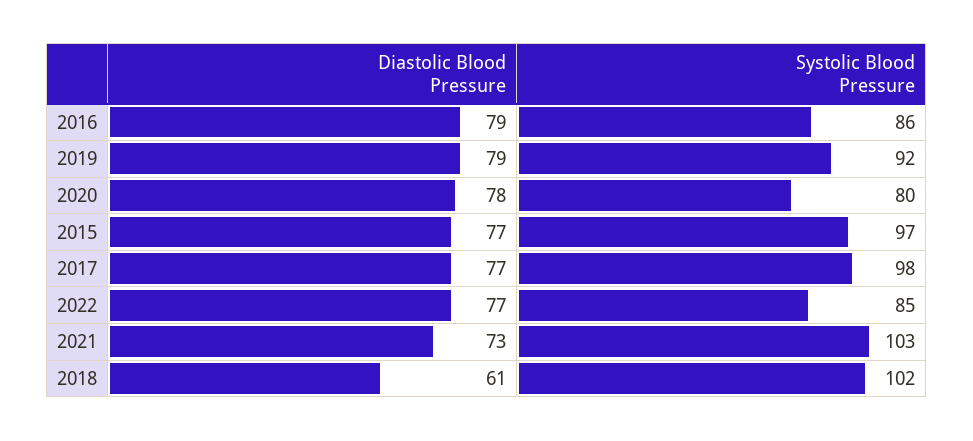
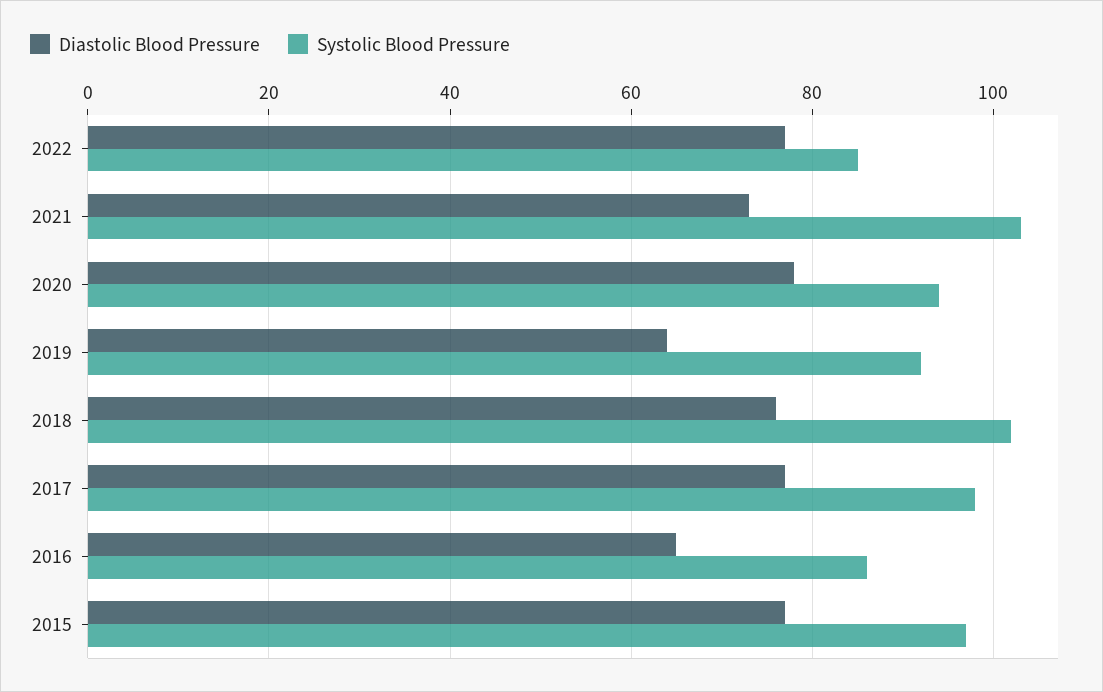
  {
    "Diastolic Blood Pressure": {
-     "2016": 79,
+     "2016": 65,
-     "2019": 79,
+     "2019": 65,
      "2020": 78,
      "2015": 77,
      "2017": 77,
      "2022": 77,
      "2021": 73,
-     "2018": 61
+     "2018": 75
    },
    "Systolic Blood Pressure": {
      "2016": 86,
      "2019": 92,
-     "2020": 80,
+     "2020": 95,
      "2015": 97,
      "2017": 98,
      "2022": 85,
      "2021": 103,
      "2018": 102
    }
  }

